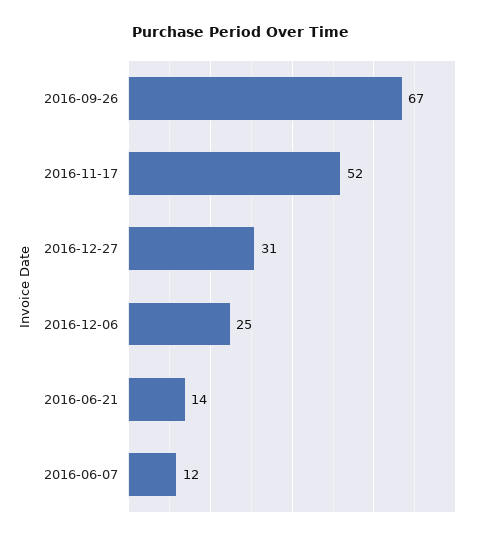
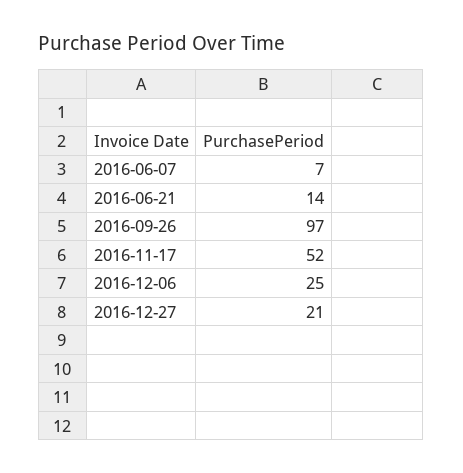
  {
-   "2016-09-26": 67,
+   "2016-09-26": 97,
    "2016-11-17": 52,
-   "2016-12-27": 31,
+   "2016-12-27": 21,
    "2016-12-06": 25,
    "2016-06-21": 14,
-   "2016-06-07": 12
+   "2016-06-07": 7
  }

